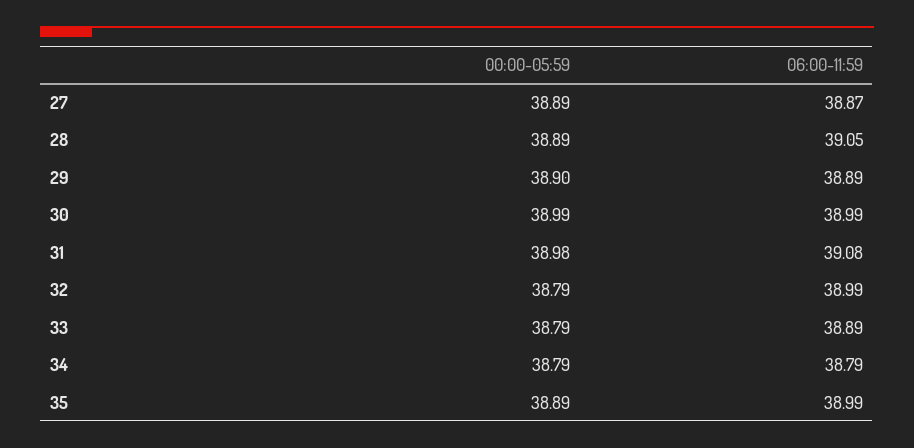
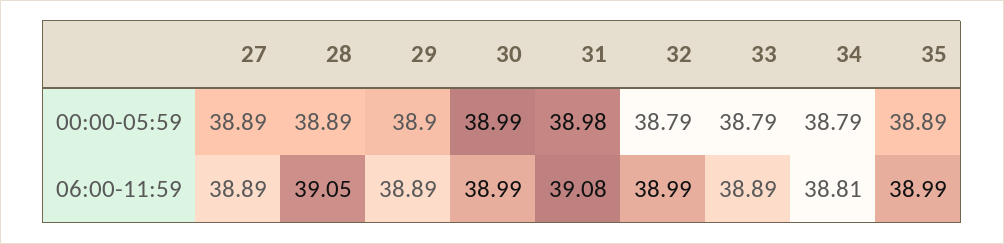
  {
    "00:00-05:59": {
      "27": 38.89,
      "28": 38.89,
      "29": 38.9,
      "30": 38.99,
      "31": 38.98,
      "32": 38.79,
      "33": 38.79,
      "34": 38.79,
      "35": 38.89
    },
    "06:00-11:59": {
-     "27": 38.87,
+     "27": 38.89,
      "28": 39.05,
      "29": 38.89,
      "30": 38.99,
      "31": 39.08,
      "32": 38.99,
      "33": 38.89,
-     "34": 38.79,
+     "34": 38.81,
      "35": 38.99
    }
  }

